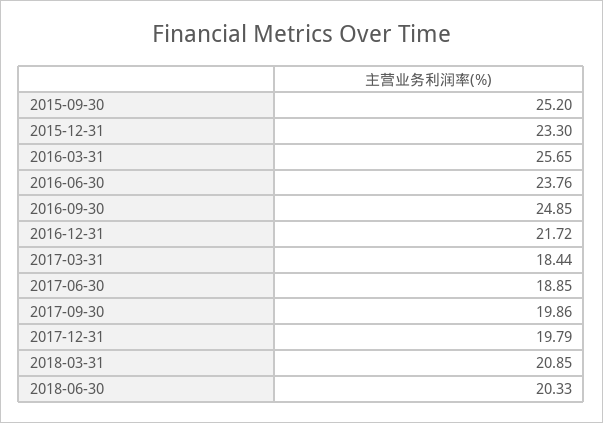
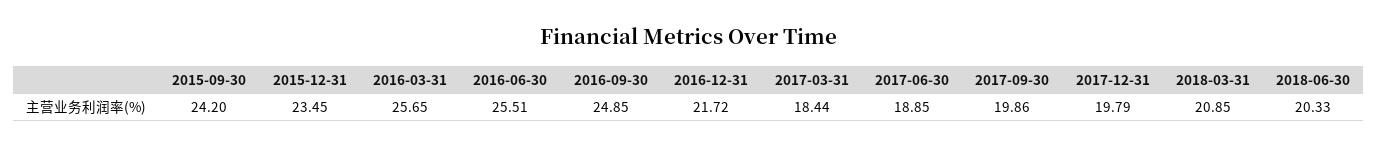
  {
-   "2015-09-30": 25.2,
+   "2015-09-30": 24.2,
-   "2015-12-31": 23.3,
+   "2015-12-31": 23.45,
    "2016-03-31": 25.65,
-   "2016-06-30": 23.76,
+   "2016-06-30": 25.51,
    "2016-09-30": 24.85,
    "2016-12-31": 21.72,
    "2017-03-31": 18.44,
    "2017-06-30": 18.85,
    "2017-09-30": 19.86,
    "2017-12-31": 19.79,
    "2018-03-31": 20.85,
    "2018-06-30": 20.33
  }

